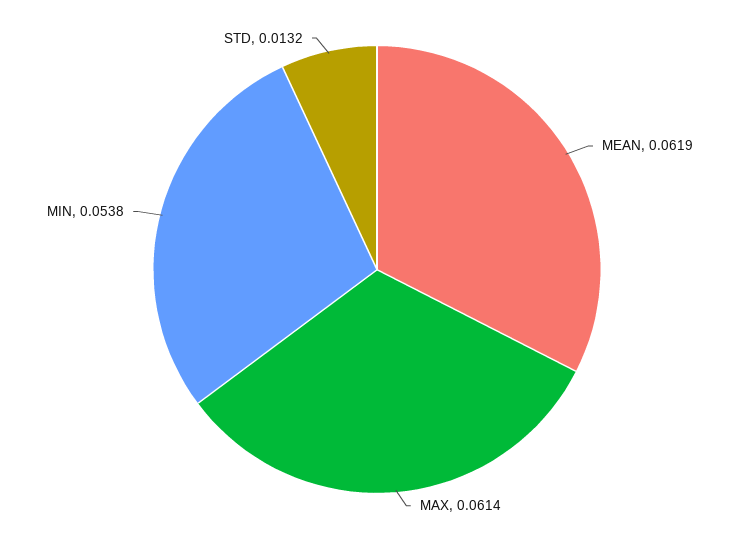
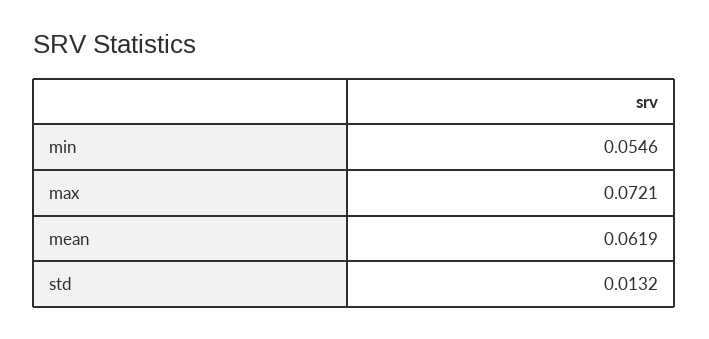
  {
    "MEAN": 0.0619,
-   "MAX": 0.0614,
+   "MAX": 0.0721,
-   "MIN": 0.0538,
+   "MIN": 0.0546,
    "STD": 0.0132
  }

